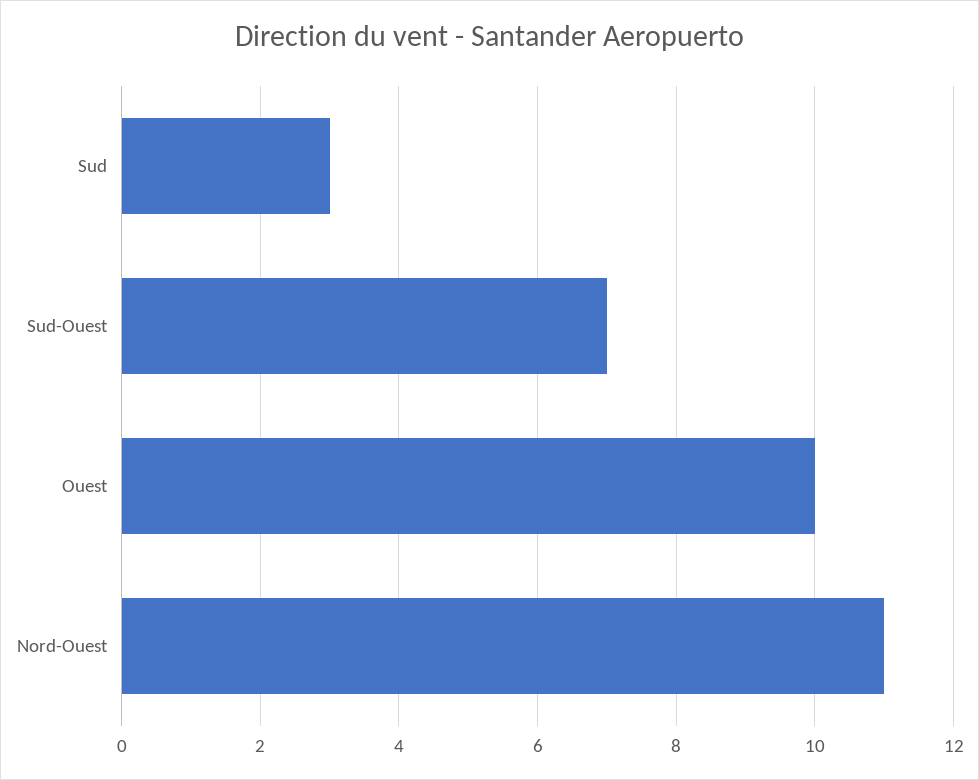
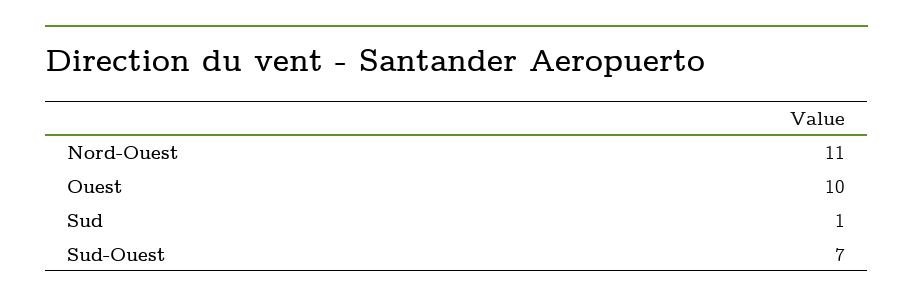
  {
-   "Sud": 3,
+   "Sud": 1,
    "Sud-Ouest": 7,
    "Ouest": 10,
    "Nord-Ouest": 11
  }

